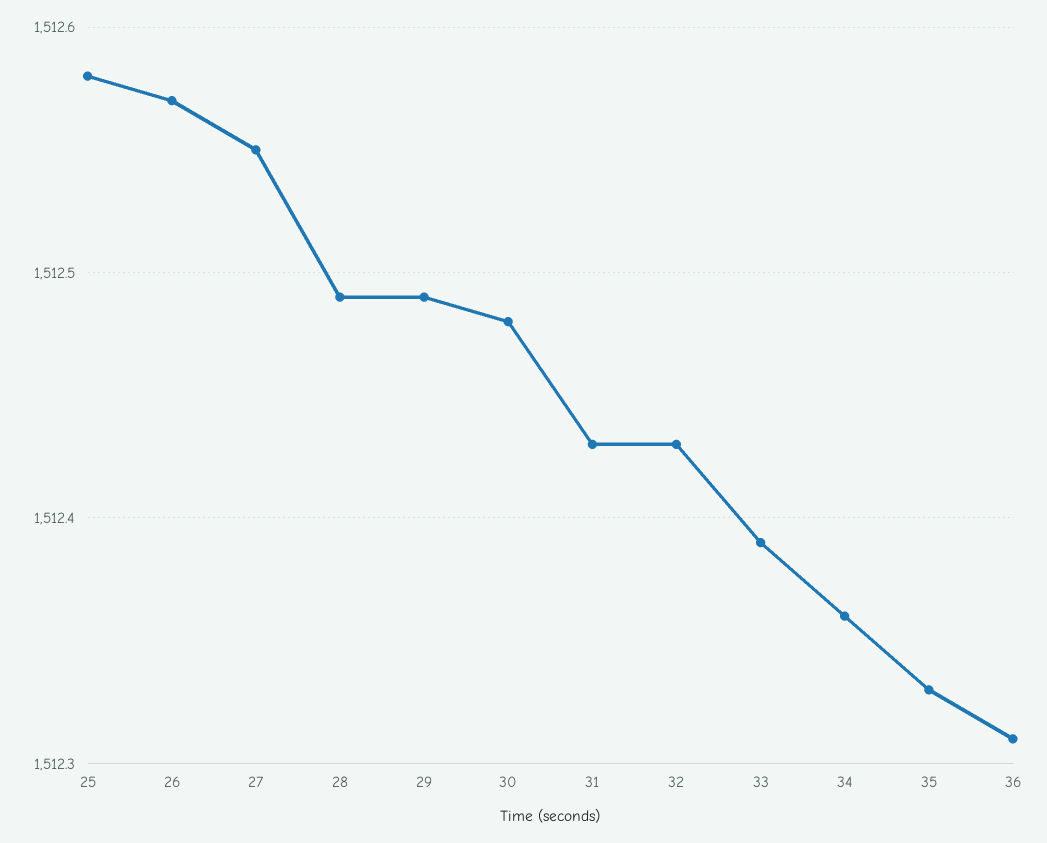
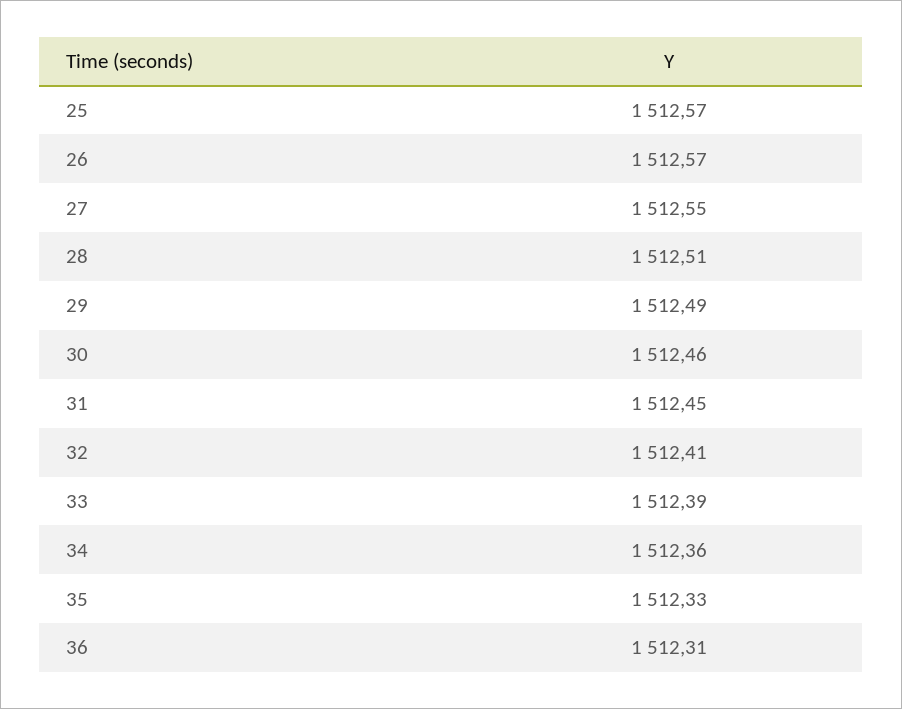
  {
-   "25": 1512.58,
+   "25": 1512.57,
    "26": 1512.57,
    "27": 1512.55,
-   "28": 1512.49,
+   "28": 1512.51,
    "29": 1512.49,
-   "30": 1512.48,
+   "30": 1512.46,
-   "31": 1512.43,
+   "31": 1512.45,
-   "32": 1512.43,
+   "32": 1512.41,
    "33": 1512.39,
    "34": 1512.36,
    "35": 1512.33,
    "36": 1512.31
  }

